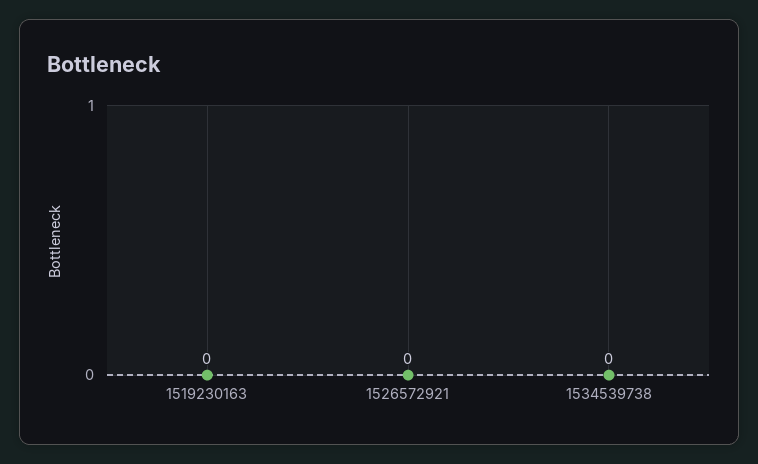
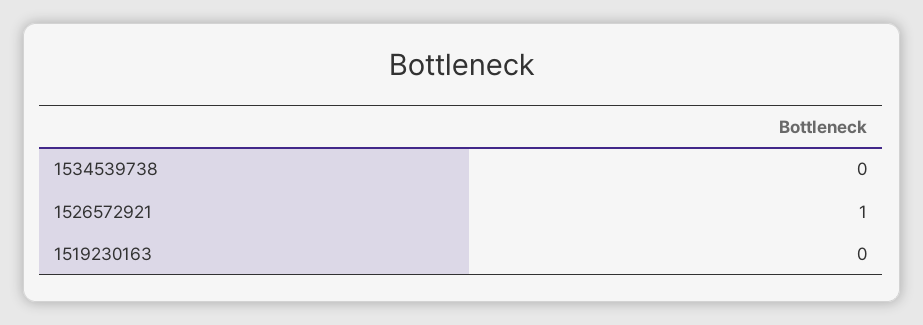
  {
    "1519230163": 0,
-   "1526572921": 0,
+   "1526572921": 1,
    "1534539738": 0
  }

